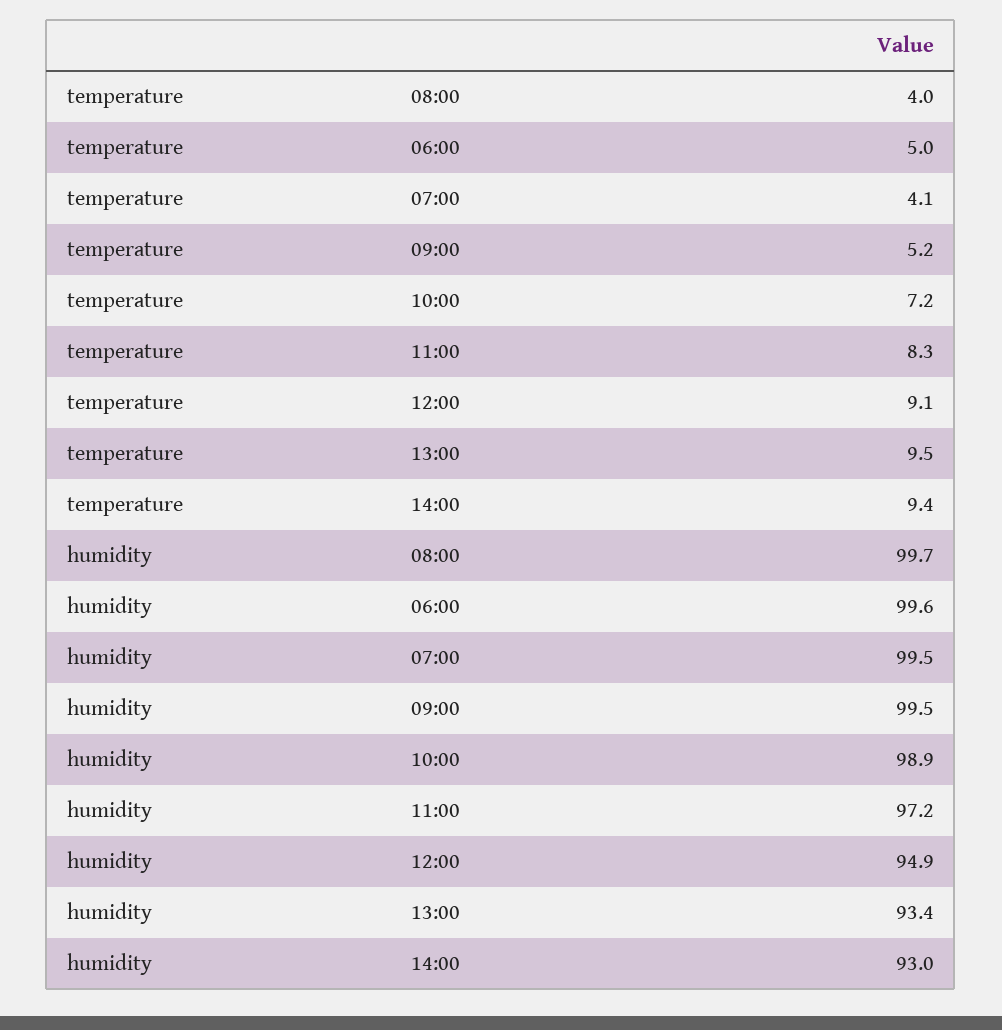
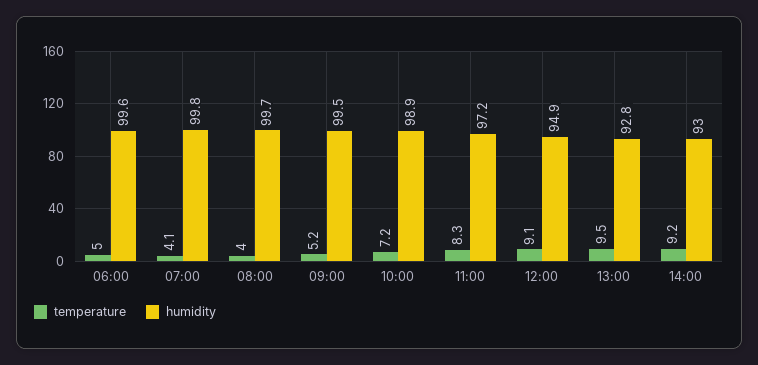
  {
    "temperature": {
      "08:00": 4,
      "06:00": 5,
      "07:00": 4.1,
      "09:00": 5.2,
      "10:00": 7.2,
      "11:00": 8.3,
      "12:00": 9.1,
      "13:00": 9.5,
-     "14:00": 9.4
+     "14:00": 9.2
    },
    "humidity": {
      "08:00": 99.7,
      "06:00": 99.6,
-     "07:00": 99.5,
+     "07:00": 99.8,
      "09:00": 99.5,
      "10:00": 98.9,
      "11:00": 97.2,
      "12:00": 94.9,
-     "13:00": 93.4,
+     "13:00": 92.8,
      "14:00": 93
    }
  }

